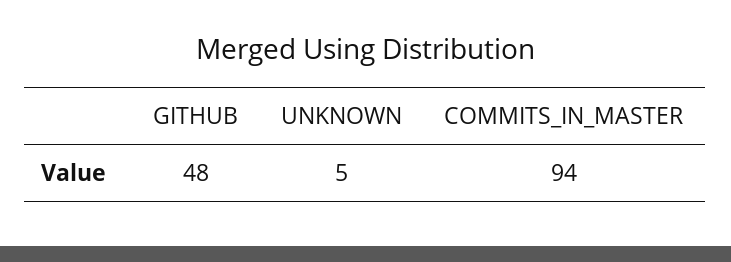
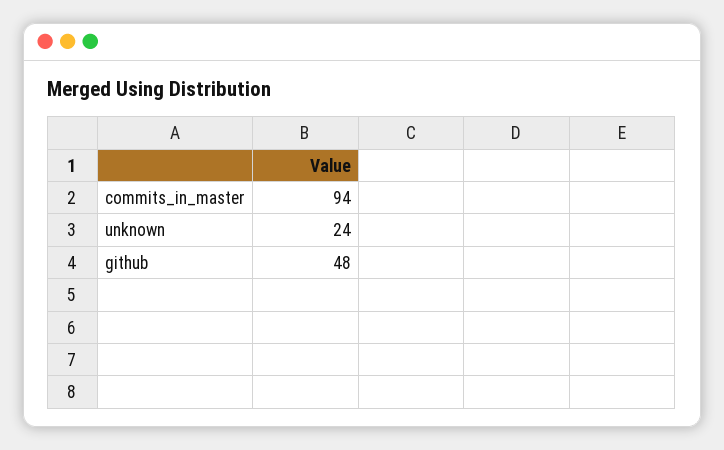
  {
    "GITHUB": 48,
-   "UNKNOWN": 5,
+   "UNKNOWN": 24,
    "COMMITS_IN_MASTER": 94
  }

